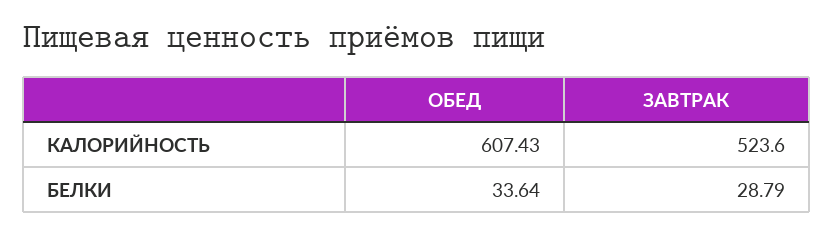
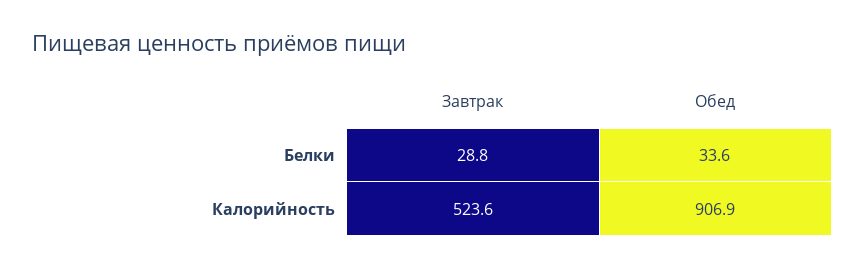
  {
    "ОБЕД": {
-     "КАЛОРИЙНОСТЬ": 607.43,
+     "КАЛОРИЙНОСТЬ": 906.9,
      "БЕЛКИ": 33.64
    },
    "ЗАВТРАК": {
      "КАЛОРИЙНОСТЬ": 523.6,
      "БЕЛКИ": 28.79
    }
  }

